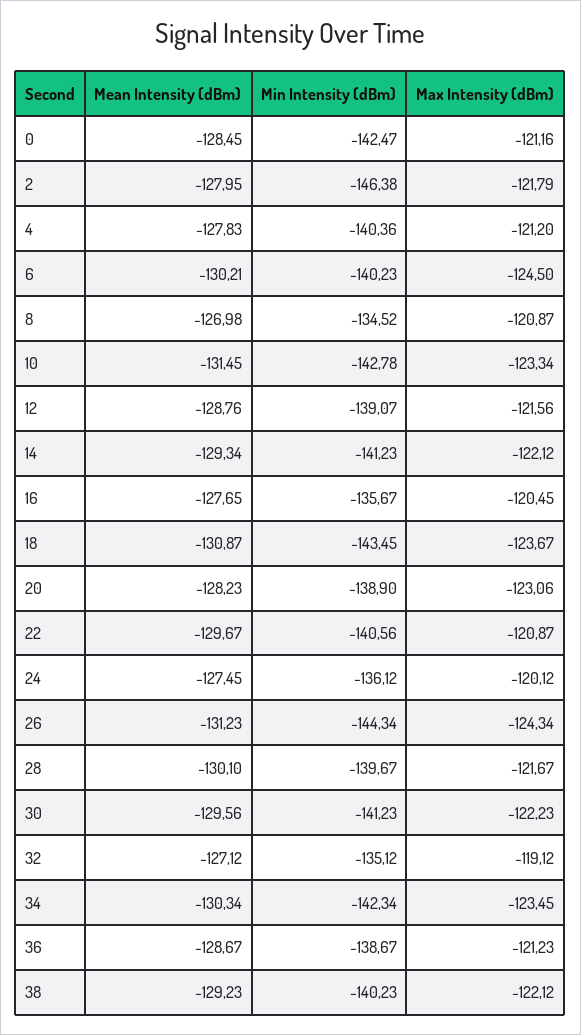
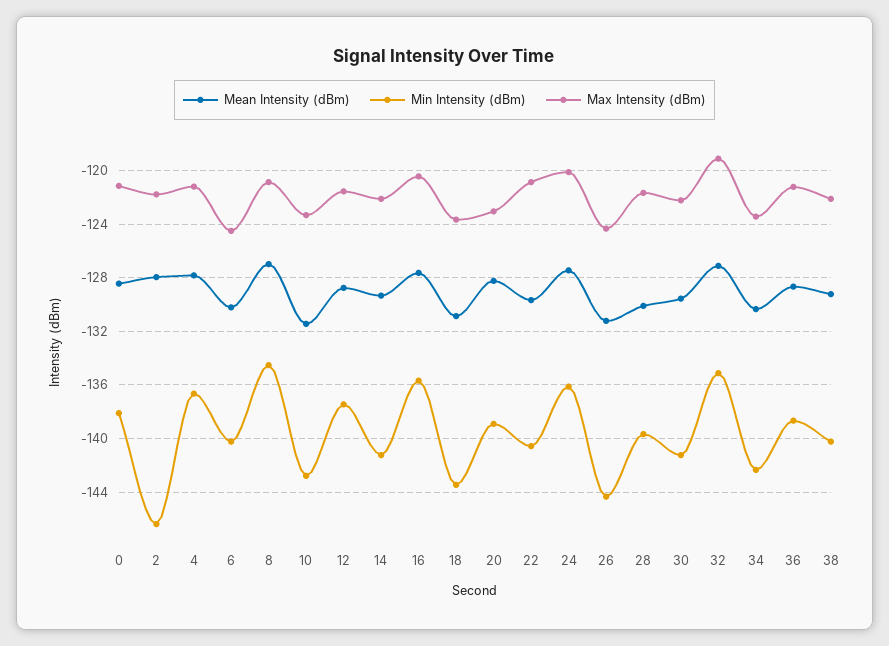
  {
    "Mean Intensity (dBm)": {
      "0": -128.45,
      "2": -127.95,
      "4": -127.83,
      "6": -130.21,
      "8": -126.98,
      "10": -131.45,
      "12": -128.76,
      "14": -129.34,
      "16": -127.65,
      "18": -130.87,
      "20": -128.23,
      "22": -129.67,
      "24": -127.45,
      "26": -131.23,
      "28": -130.1,
      "30": -129.56,
      "32": -127.12,
      "34": -130.34,
      "36": -128.67,
      "38": -129.23
    },
    "Min Intensity (dBm)": {
-     "0": -142.47,
+     "0": -138,
      "2": -146.38,
-     "4": -140.36,
+     "4": -136.5,
      "6": -140.23,
      "8": -134.52,
      "10": -142.78,
-     "12": -139.07,
+     "12": -137.5,
      "14": -141.23,
      "16": -135.67,
      "18": -143.45,
      "20": -138.9,
      "22": -140.56,
      "24": -136.12,
      "26": -144.34,
      "28": -139.67,
      "30": -141.23,
      "32": -135.12,
      "34": -142.34,
      "36": -138.67,
      "38": -140.23
    },
    "Max Intensity (dBm)": {
      "0": -121.16,
      "2": -121.79,
      "4": -121.2,
      "6": -124.5,
      "8": -120.87,
      "10": -123.34,
      "12": -121.56,
      "14": -122.12,
      "16": -120.45,
      "18": -123.67,
      "20": -123.06,
      "22": -120.87,
      "24": -120.12,
      "26": -124.34,
      "28": -121.67,
      "30": -122.23,
      "32": -119.12,
      "34": -123.45,
      "36": -121.23,
      "38": -122.12
    }
  }

